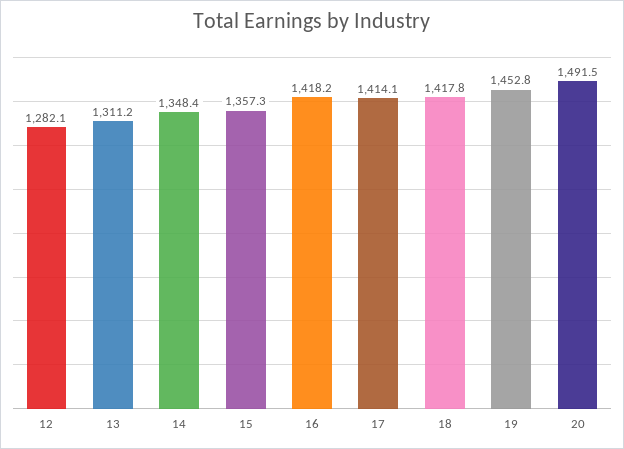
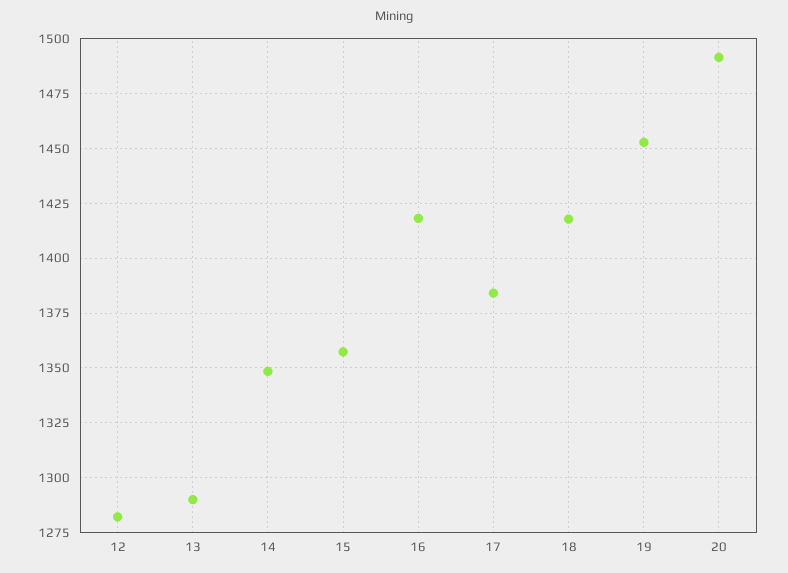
  {
    "12": 1282.1,
-   "13": 1311.2,
+   "13": 1290,
    "14": 1348.4,
    "15": 1357.3,
    "16": 1418.2,
-   "17": 1414.1,
+   "17": 1385,
    "18": 1417.8,
    "19": 1452.8,
    "20": 1491.5
  }

